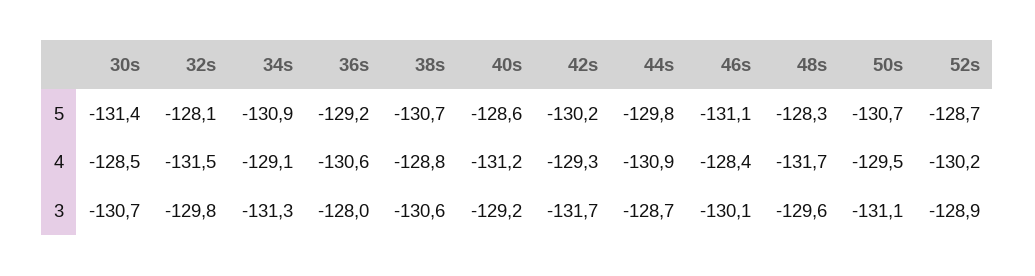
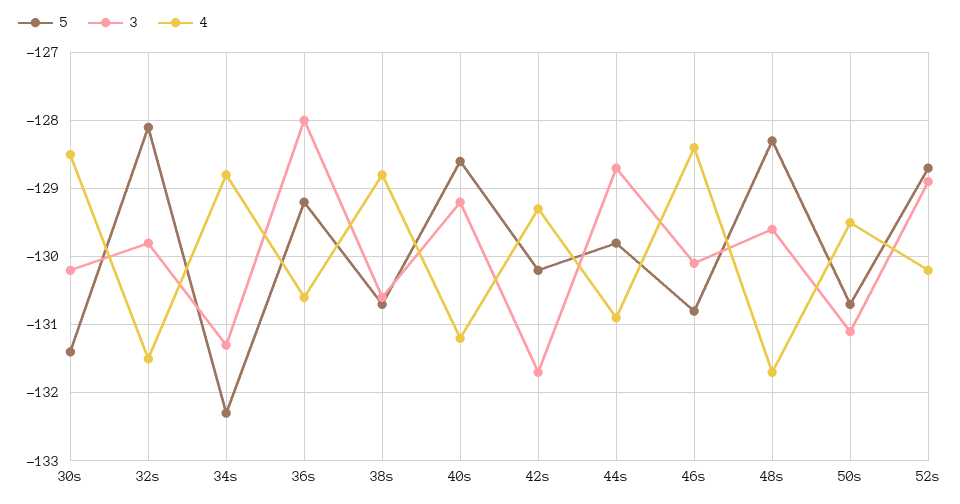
  {
    "5": {
      "30s": -131.4,
      "32s": -128.1,
-     "34s": -130.9,
+     "34s": -132.3,
      "36s": -129.2,
      "38s": -130.7,
      "40s": -128.6,
      "42s": -130.2,
      "44s": -129.8,
-     "46s": -131.1,
+     "46s": -130.8,
      "48s": -128.3,
      "50s": -130.7,
      "52s": -128.7
    },
    "4": {
      "30s": -128.5,
      "32s": -131.5,
-     "34s": -129.1,
+     "34s": -128.8,
      "36s": -130.6,
      "38s": -128.8,
      "40s": -131.2,
      "42s": -129.3,
      "44s": -130.9,
      "46s": -128.4,
      "48s": -131.7,
      "50s": -129.5,
      "52s": -130.2
    },
    "3": {
-     "30s": -130.7,
+     "30s": -130.2,
      "32s": -129.8,
      "34s": -131.3,
      "36s": -128,
      "38s": -130.6,
      "40s": -129.2,
      "42s": -131.7,
      "44s": -128.7,
      "46s": -130.1,
      "48s": -129.6,
      "50s": -131.1,
      "52s": -128.9
    }
  }

